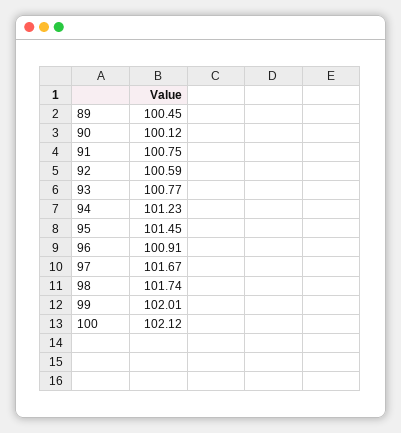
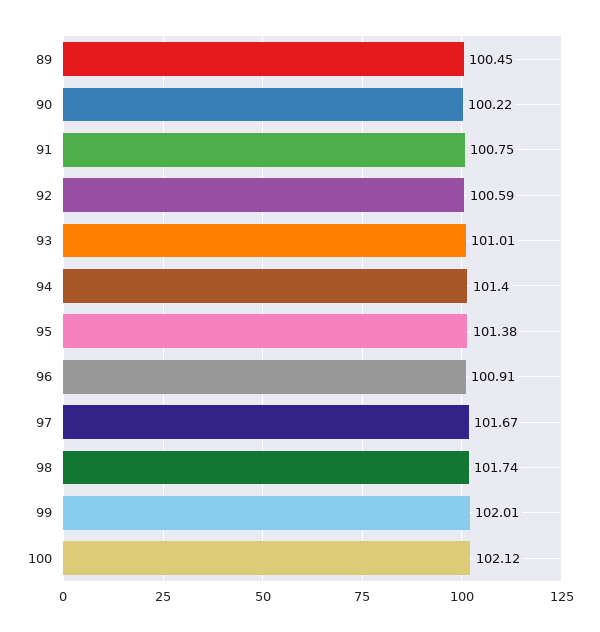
  {
    "89": 100.45,
-   "90": 100.12,
+   "90": 100.22,
    "91": 100.75,
    "92": 100.59,
-   "93": 100.77,
+   "93": 101.01,
-   "94": 101.23,
+   "94": 101.4,
-   "95": 101.45,
+   "95": 101.38,
    "96": 100.91,
    "97": 101.67,
    "98": 101.74,
    "99": 102.01,
    "100": 102.12
  }

